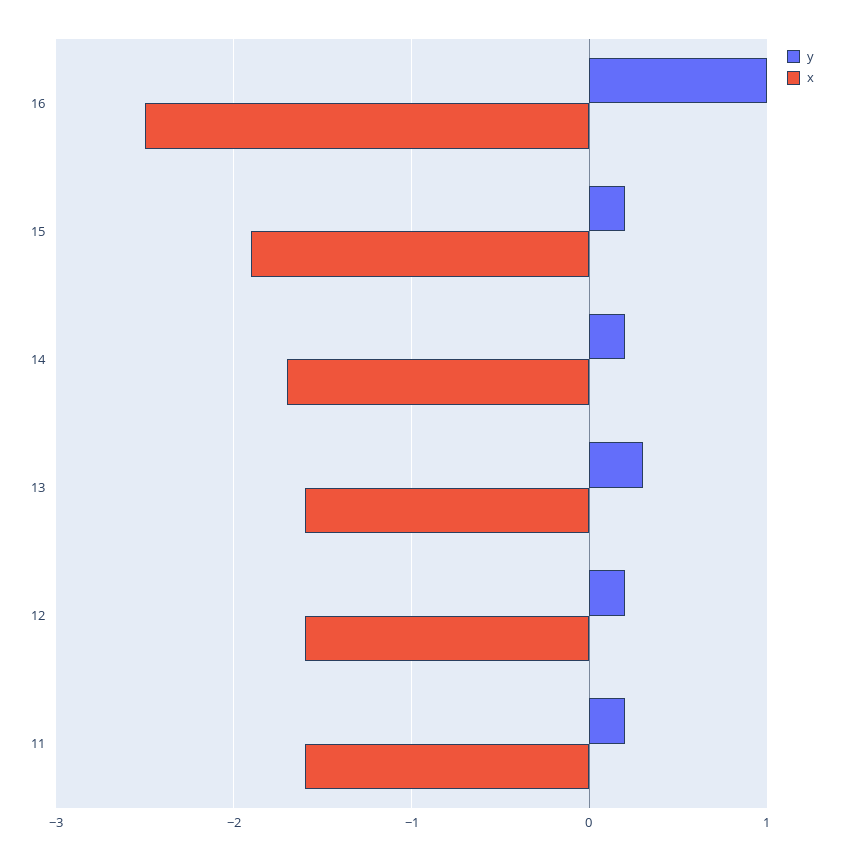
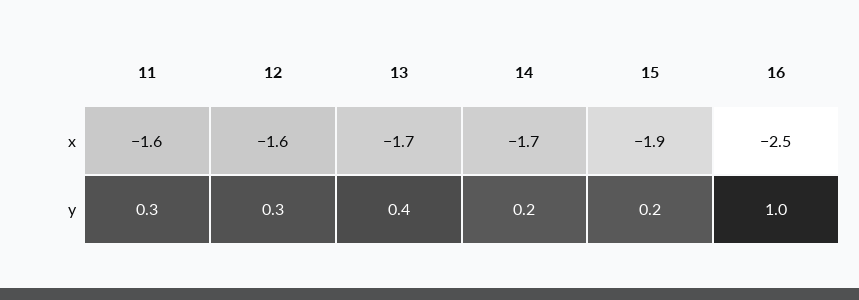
  {
    "y": {
      "16": 1,
      "15": 0.2,
      "14": 0.2,
-     "13": 0.3,
+     "13": 0.4,
-     "12": 0.2,
+     "12": 0.3,
-     "11": 0.2
+     "11": 0.3
    },
    "x": {
      "16": -2.5,
      "15": -1.9,
      "14": -1.7,
-     "13": -1.6,
+     "13": -1.7,
      "12": -1.6,
      "11": -1.6
    }
  }

